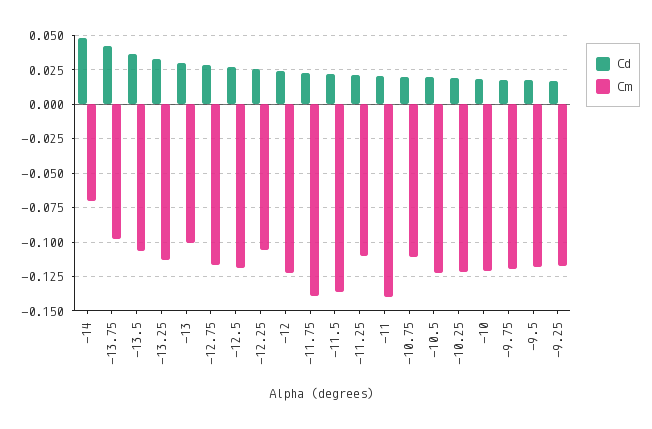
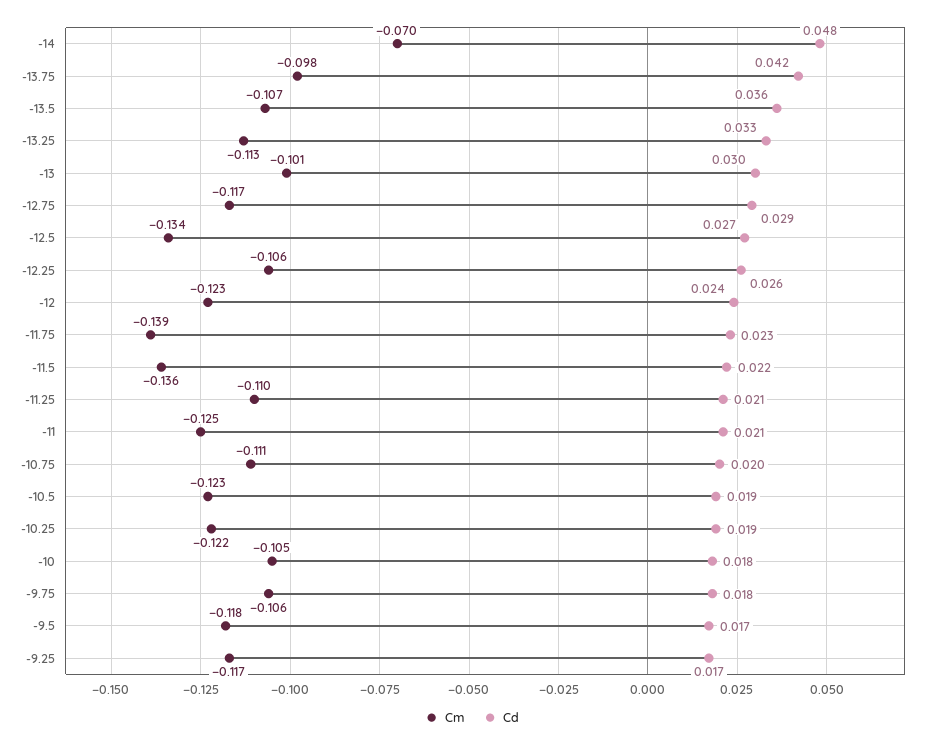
  {
    "Cd": {
      "-14": 0.048,
      "-13.75": 0.042,
      "-13.5": 0.036,
      "-13.25": 0.033,
      "-13": 0.03,
      "-12.75": 0.029,
      "-12.5": 0.027,
      "-12.25": 0.026,
      "-12": 0.024,
      "-11.75": 0.023,
      "-11.5": 0.022,
      "-11.25": 0.021,
      "-11": 0.021,
      "-10.75": 0.02,
      "-10.5": 0.019,
      "-10.25": 0.019,
      "-10": 0.018,
      "-9.75": 0.018,
      "-9.5": 0.017,
      "-9.25": 0.017
    },
    "Cm": {
      "-14": -0.07,
      "-13.75": -0.098,
      "-13.5": -0.107,
      "-13.25": -0.113,
      "-13": -0.101,
      "-12.75": -0.117,
-     "-12.5": -0.12,
+     "-12.5": -0.134,
      "-12.25": -0.106,
      "-12": -0.123,
      "-11.75": -0.139,
      "-11.5": -0.136,
      "-11.25": -0.11,
-     "-11": -0.14,
+     "-11": -0.125,
      "-10.75": -0.111,
      "-10.5": -0.123,
      "-10.25": -0.122,
-     "-10": -0.12,
+     "-10": -0.105,
-     "-9.75": -0.12,
+     "-9.75": -0.106,
      "-9.5": -0.118,
      "-9.25": -0.117
    }
  }

